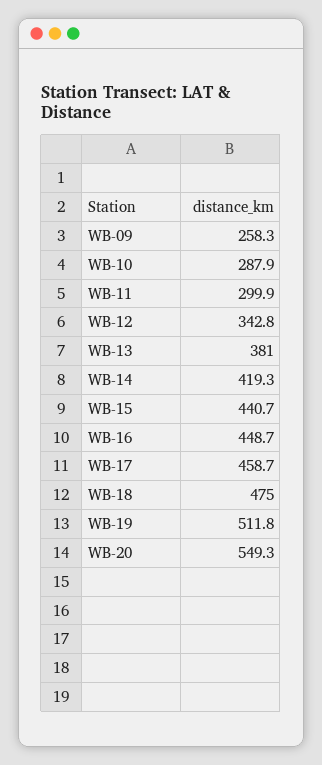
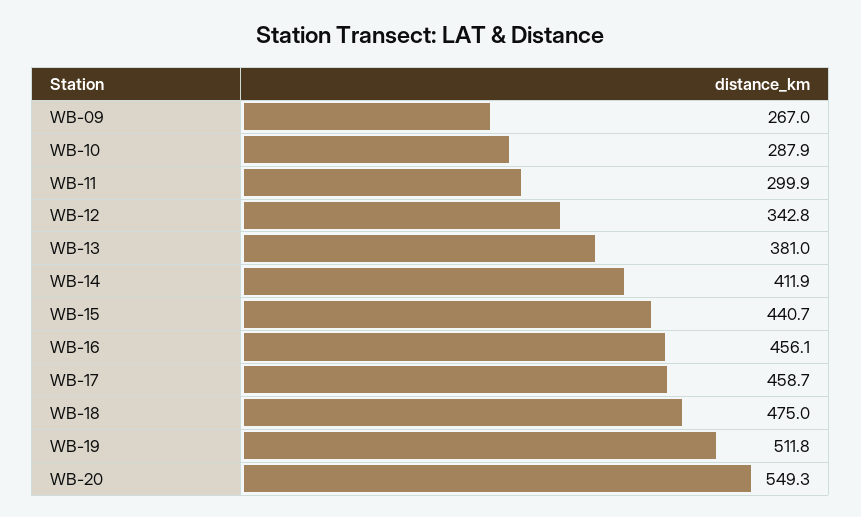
  {
-   "WB-09": 258.3,
+   "WB-09": 267,
    "WB-10": 287.9,
    "WB-11": 299.9,
    "WB-12": 342.8,
    "WB-13": 381,
-   "WB-14": 419.3,
+   "WB-14": 411.9,
    "WB-15": 440.7,
-   "WB-16": 448.7,
+   "WB-16": 456.1,
    "WB-17": 458.7,
    "WB-18": 475,
    "WB-19": 511.8,
    "WB-20": 549.3
  }

